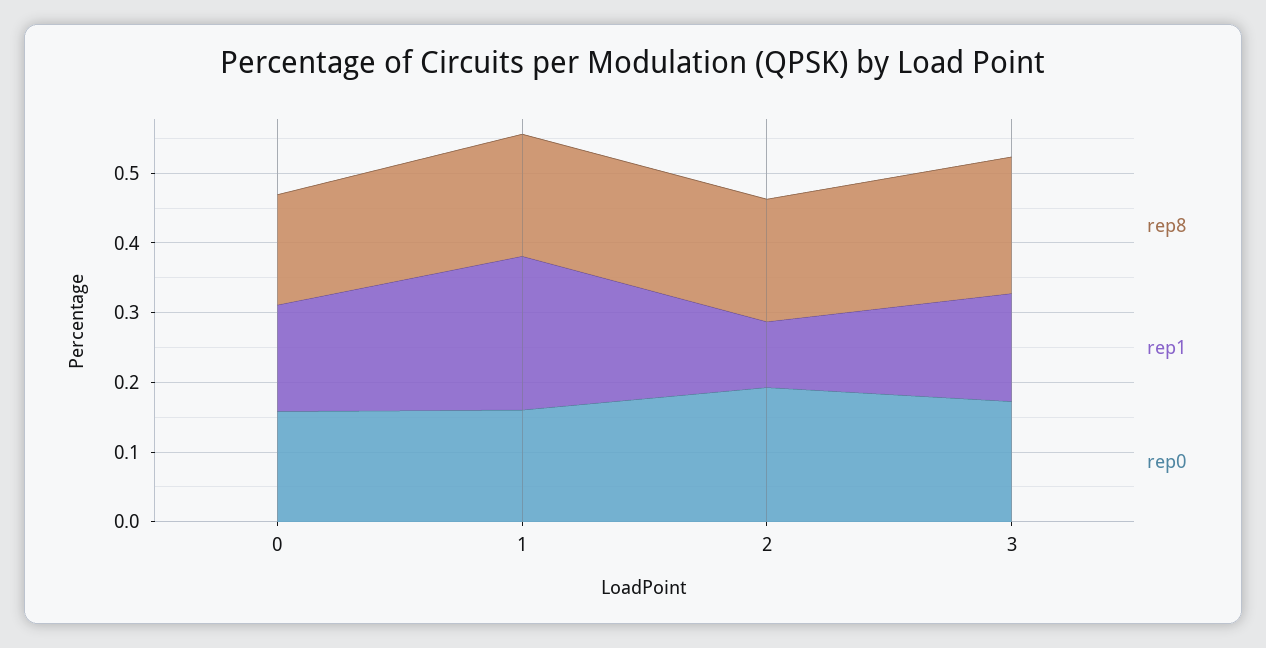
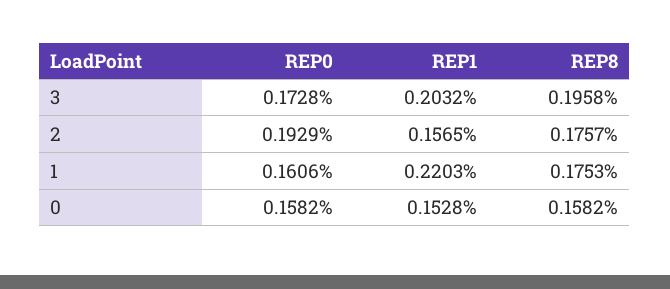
  {
    "rep8": {
      "0": 0.1582,
      "1": 0.1753,
      "2": 0.1757,
      "3": 0.1958
    },
    "rep1": {
      "0": 0.1528,
      "1": 0.2203,
-     "2": 0.1,
+     "2": 0.1565,
-     "3": 0.16
+     "3": 0.2032
    },
    "rep0": {
      "0": 0.1582,
      "1": 0.1606,
      "2": 0.1929,
      "3": 0.1728
    }
  }

